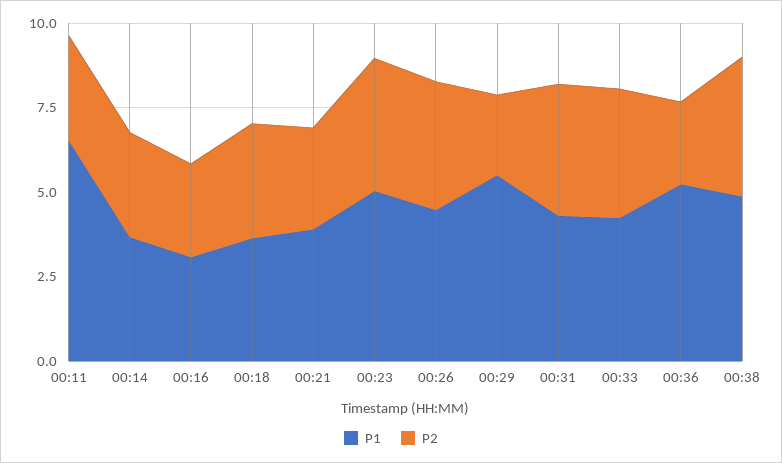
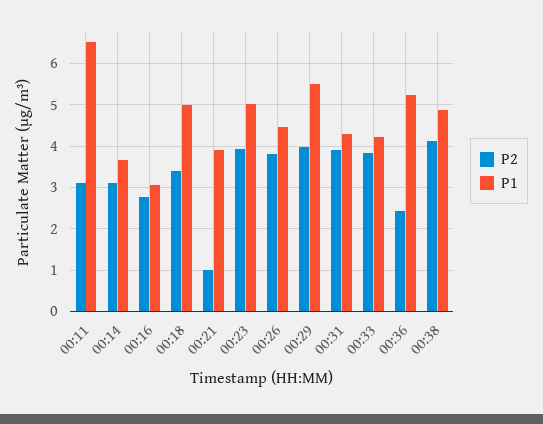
  {
    "P1": {
      "00:11": 6.6,
      "00:14": 3.6,
      "00:16": 3,
-     "00:18": 3.5,
+     "00:18": 5,
      "00:21": 4,
      "00:23": 5,
      "00:26": 4.4,
      "00:29": 5.6,
      "00:31": 4.4,
      "00:33": 4.2,
      "00:36": 5.2,
      "00:38": 4.8
    },
    "P2": {
      "00:11": 3.2,
      "00:14": 3.2,
      "00:16": 2.8,
      "00:18": 3.4,
-     "00:21": 3,
+     "00:21": 1,
      "00:23": 4,
      "00:26": 3.8,
-     "00:29": 2.5,
+     "00:29": 4,
      "00:31": 4,
      "00:33": 3.8,
      "00:36": 2.4,
      "00:38": 4.2
    }
  }

